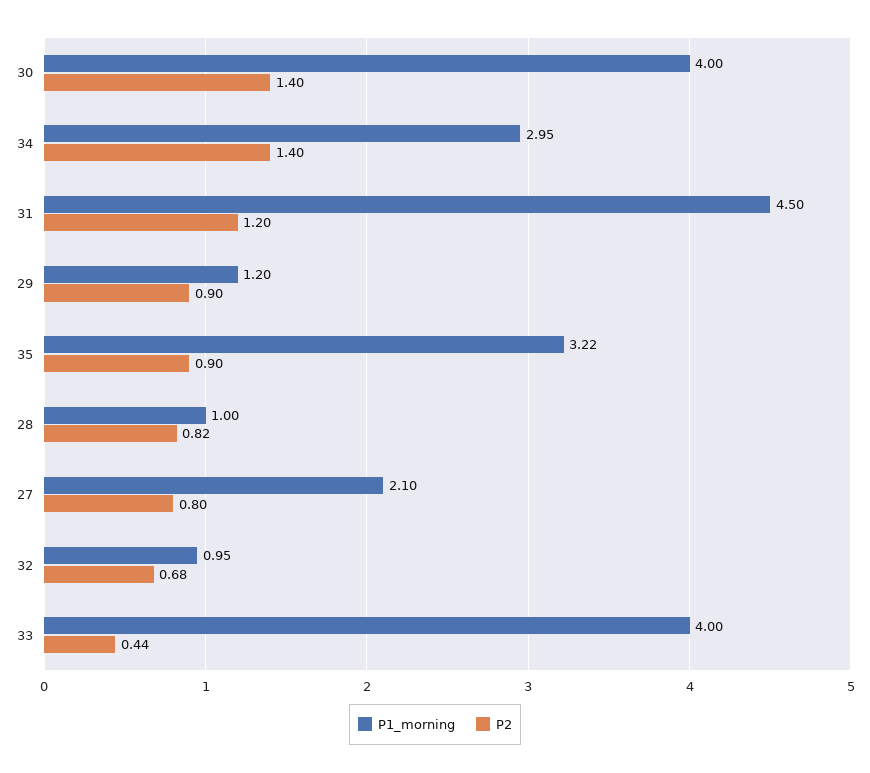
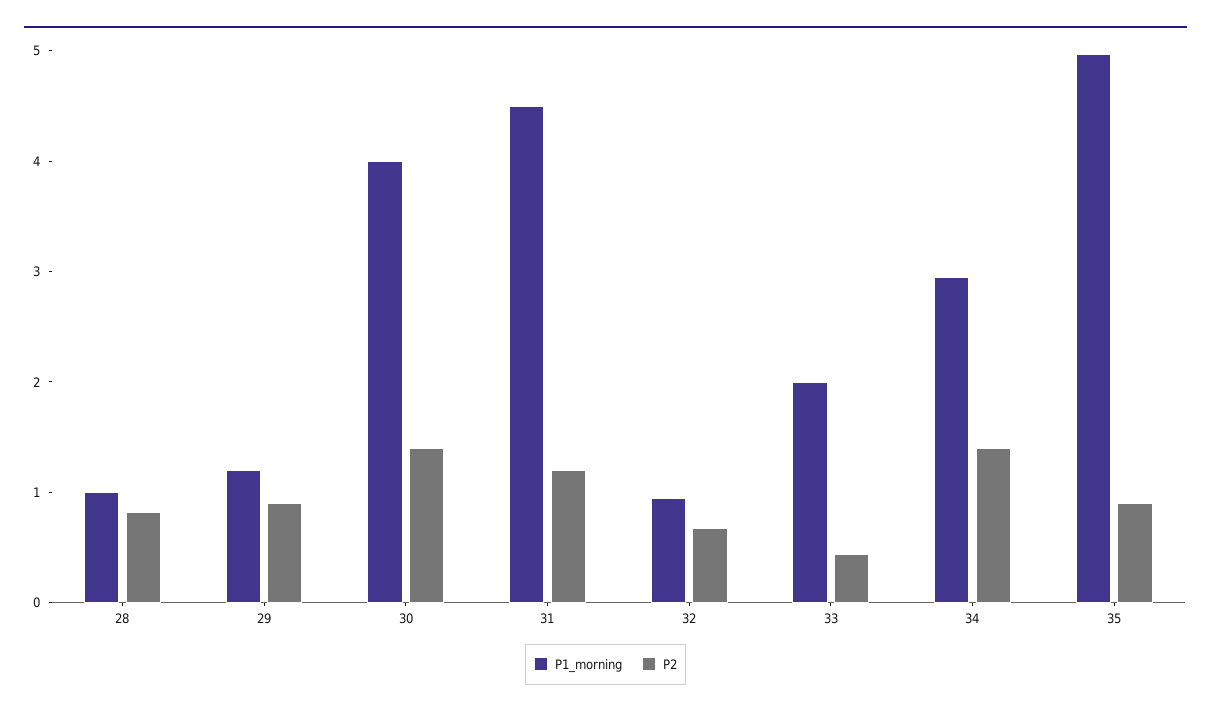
  {
    "P1_morning": {
      "30": 4,
      "34": 2.95,
      "31": 4.5,
      "29": 1.2,
-     "35": 3.22,
+     "35": 5,
      "28": 1,
-     "27": 2.1,
      "32": 0.95,
-     "33": 4
+     "33": 2
    },
    "P2": {
      "30": 1.4,
      "34": 1.4,
      "31": 1.2,
      "29": 0.9,
      "35": 0.9,
      "28": 0.82,
-     "27": 0.8,
      "32": 0.68,
      "33": 0.44
    }
  }

